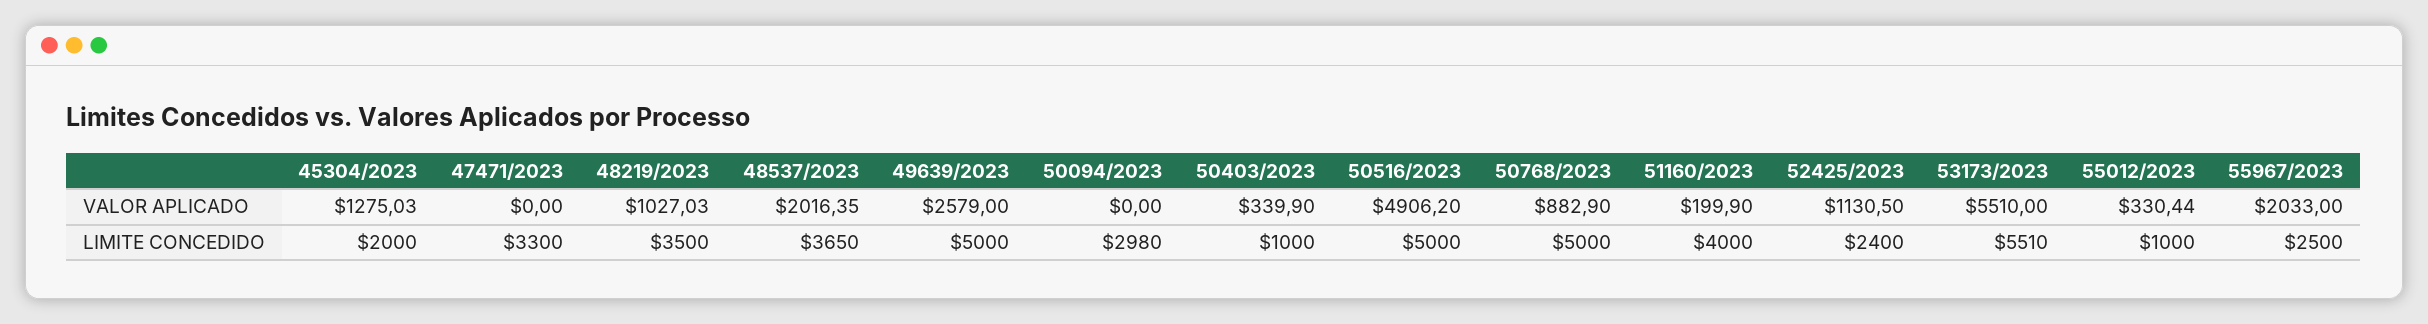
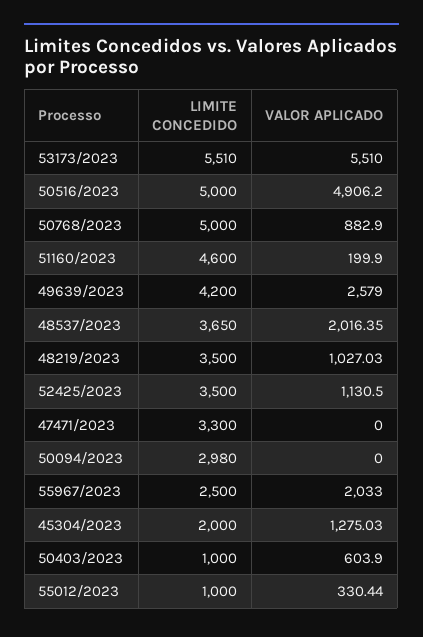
  {
    "45304/2023": {
      "VALOR APLICADO": 1275.03,
      "LIMITE CONCEDIDO": 2000
    },
    "47471/2023": {
      "VALOR APLICADO": 0,
      "LIMITE CONCEDIDO": 3300
    },
    "48219/2023": {
      "VALOR APLICADO": 1027.03,
      "LIMITE CONCEDIDO": 3500
    },
    "48537/2023": {
      "VALOR APLICADO": 2016.35,
      "LIMITE CONCEDIDO": 3650
    },
    "49639/2023": {
      "VALOR APLICADO": 2579,
-     "LIMITE CONCEDIDO": 5000
+     "LIMITE CONCEDIDO": 4200
    },
    "50094/2023": {
      "VALOR APLICADO": 0,
      "LIMITE CONCEDIDO": 2980
    },
    "50403/2023": {
-     "VALOR APLICADO": 339.9,
+     "VALOR APLICADO": 603.9,
      "LIMITE CONCEDIDO": 1000
    },
    "50516/2023": {
      "VALOR APLICADO": 4906.2,
      "LIMITE CONCEDIDO": 5000
    },
    "50768/2023": {
      "VALOR APLICADO": 882.9,
      "LIMITE CONCEDIDO": 5000
    },
    "51160/2023": {
      "VALOR APLICADO": 199.9,
-     "LIMITE CONCEDIDO": 4000
+     "LIMITE CONCEDIDO": 4600
    },
    "52425/2023": {
      "VALOR APLICADO": 1130.5,
-     "LIMITE CONCEDIDO": 2400
+     "LIMITE CONCEDIDO": 3500
    },
    "53173/2023": {
      "VALOR APLICADO": 5510,
      "LIMITE CONCEDIDO": 5510
    },
    "55012/2023": {
      "VALOR APLICADO": 330.44,
      "LIMITE CONCEDIDO": 1000
    },
    "55967/2023": {
      "VALOR APLICADO": 2033,
      "LIMITE CONCEDIDO": 2500
    }
  }

